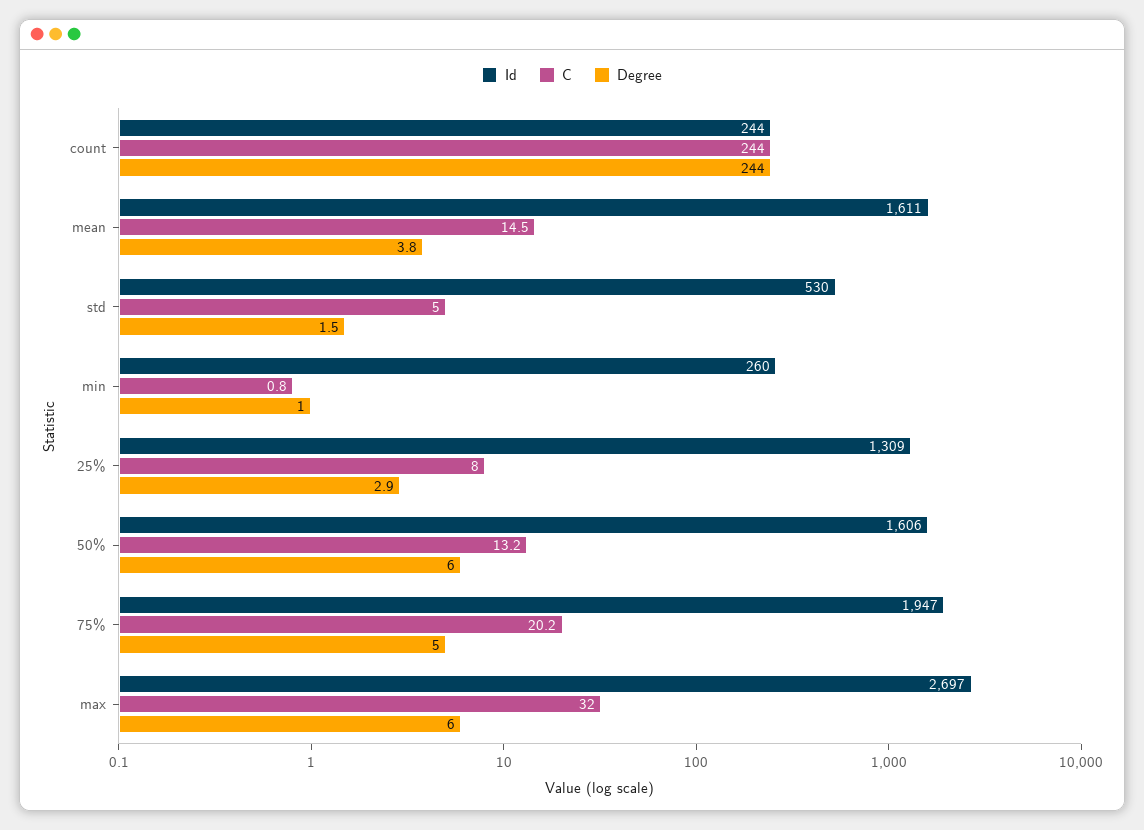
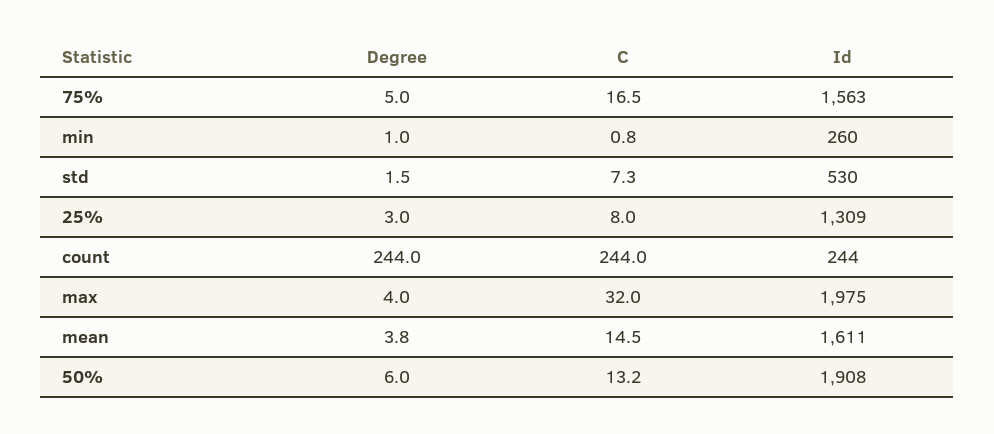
  {
    "Id": {
      "count": 244,
      "mean": 1611,
      "std": 530,
      "min": 260,
      "25%": 1309,
-     "50%": 1606,
+     "50%": 1908,
-     "75%": 1947,
+     "75%": 1563,
-     "max": 2697
+     "max": 1975
    },
    "C": {
      "count": 244,
      "mean": 14.5,
-     "std": 5,
+     "std": 7.3,
      "min": 0.8,
      "25%": 8,
      "50%": 13.2,
-     "75%": 20.2,
+     "75%": 16.5,
      "max": 32
    },
    "Degree": {
      "count": 244,
      "mean": 3.8,
      "std": 1.5,
      "min": 1,
-     "25%": 2.9,
+     "25%": 3,
      "50%": 6,
      "75%": 5,
-     "max": 6
+     "max": 4
    }
  }

